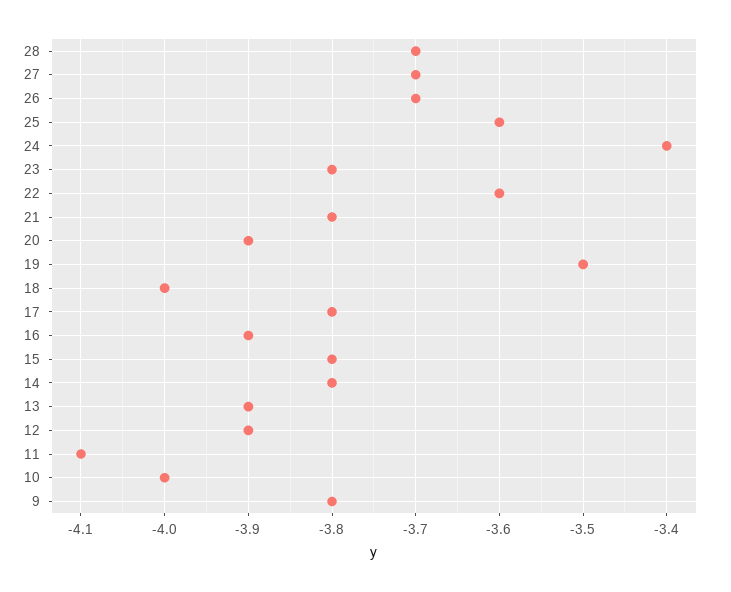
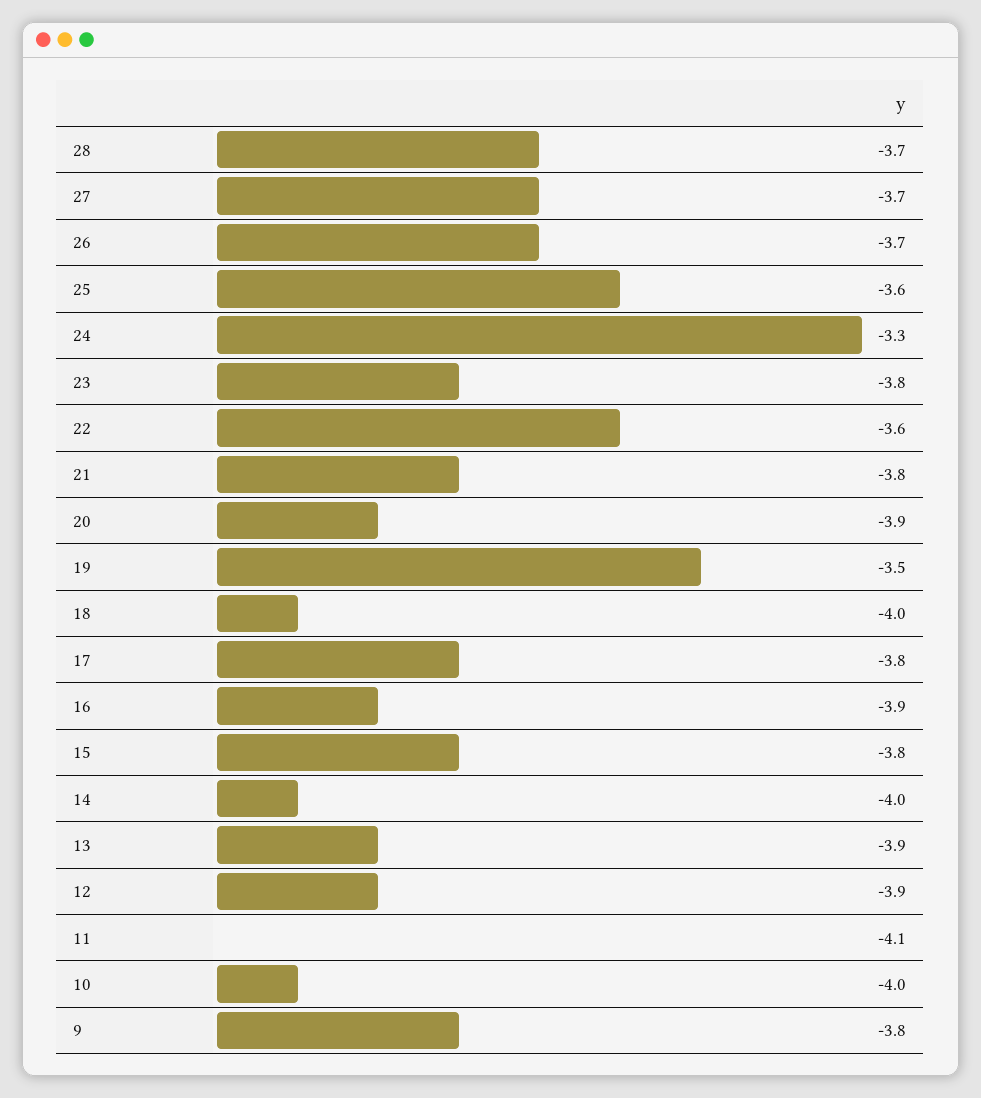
  {
    "28": -3.7,
    "27": -3.7,
    "26": -3.7,
    "25": -3.6,
-   "24": -3.4,
+   "24": -3.3,
    "23": -3.8,
    "22": -3.6,
    "21": -3.8,
    "20": -3.9,
    "19": -3.5,
    "18": -4,
    "17": -3.8,
    "16": -3.9,
    "15": -3.8,
-   "14": -3.8,
+   "14": -4,
    "13": -3.9,
    "12": -3.9,
    "11": -4.1,
    "10": -4,
    "9": -3.8
  }

